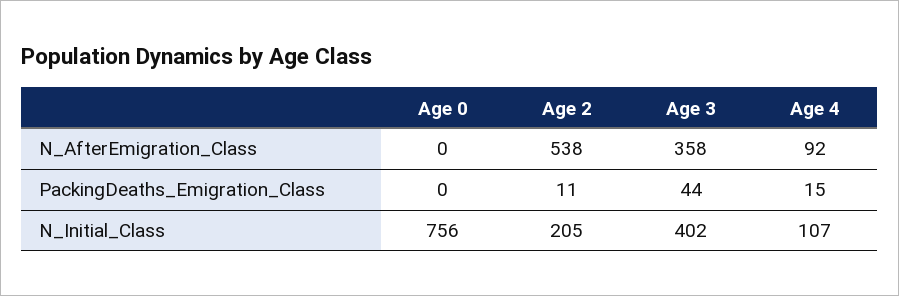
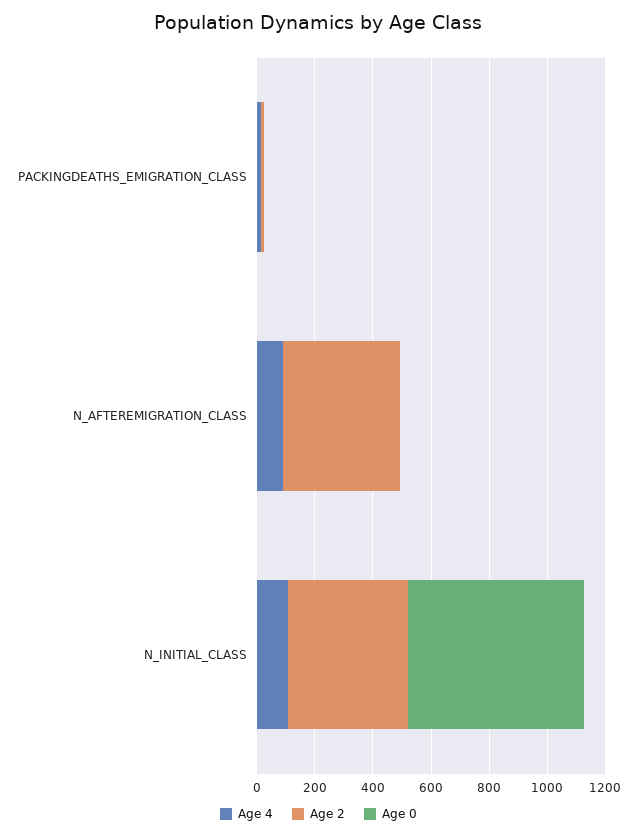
  {
    "Age 0": {
      "N_AfterEmigration_Class": 0,
      "PackingDeaths_Emigration_Class": 0,
-     "N_Initial_Class": 756
+     "N_Initial_Class": 600
    },
    "Age 2": {
-     "N_AfterEmigration_Class": 538,
+     "N_AfterEmigration_Class": 400,
      "PackingDeaths_Emigration_Class": 11,
-     "N_Initial_Class": 205
+     "N_Initial_Class": 400
    },
-   "Age 3": {
-     "N_AfterEmigration_Class": 358,
-     "PackingDeaths_Emigration_Class": 44,
-     "N_Initial_Class": 402
-   },
    "Age 4": {
      "N_AfterEmigration_Class": 92,
      "PackingDeaths_Emigration_Class": 15,
      "N_Initial_Class": 107
    }
  }

